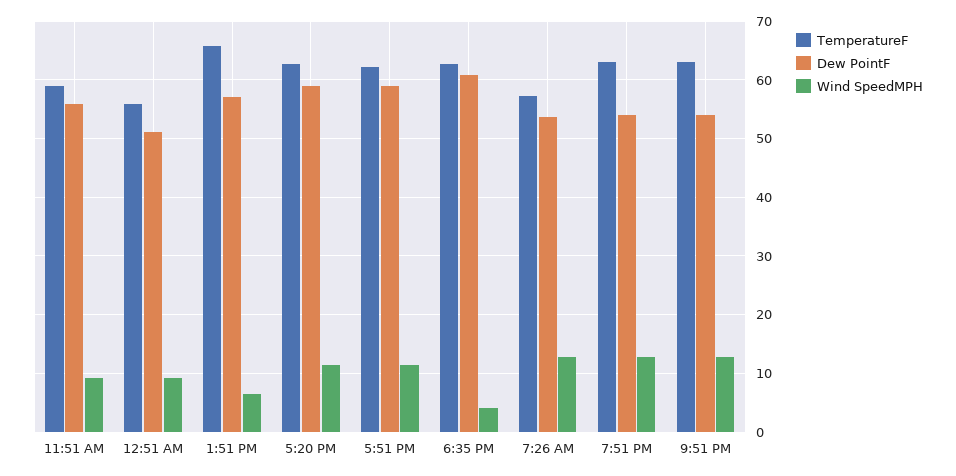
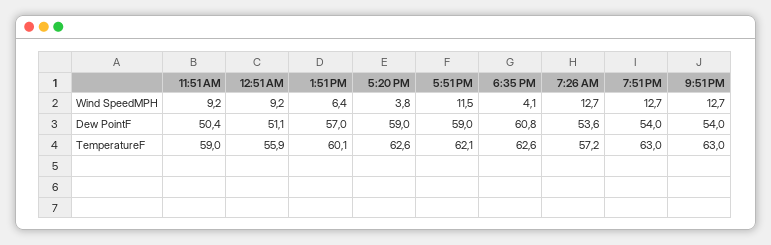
  {
    "TemperatureF": {
      "11:51 AM": 59,
      "12:51 AM": 55.9,
-     "1:51 PM": 66,
+     "1:51 PM": 60.1,
      "5:20 PM": 62.6,
      "5:51 PM": 62.1,
      "6:35 PM": 62.6,
      "7:26 AM": 57.2,
      "7:51 PM": 63,
      "9:51 PM": 63
    },
    "Dew PointF": {
-     "11:51 AM": 56,
+     "11:51 AM": 50.4,
      "12:51 AM": 51.1,
      "1:51 PM": 57,
      "5:20 PM": 59,
      "5:51 PM": 59,
      "6:35 PM": 60.8,
      "7:26 AM": 53.6,
      "7:51 PM": 54,
      "9:51 PM": 54
    },
    "Wind SpeedMPH": {
      "11:51 AM": 9.2,
      "12:51 AM": 9.2,
      "1:51 PM": 6.4,
-     "5:20 PM": 12,
+     "5:20 PM": 3.8,
      "5:51 PM": 11.5,
      "6:35 PM": 4.1,
      "7:26 AM": 12.7,
      "7:51 PM": 12.7,
      "9:51 PM": 12.7
    }
  }

